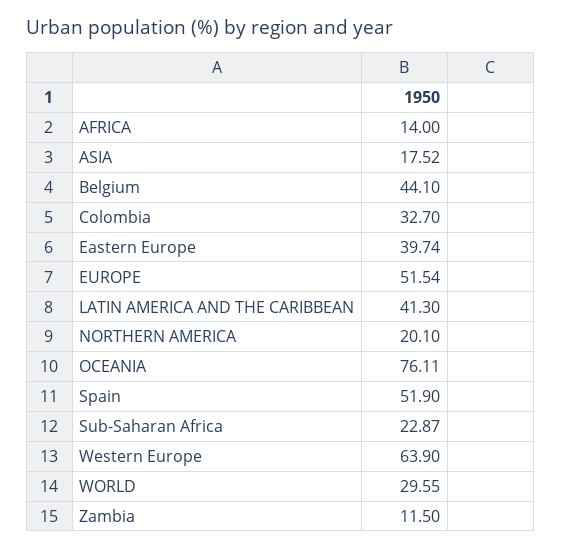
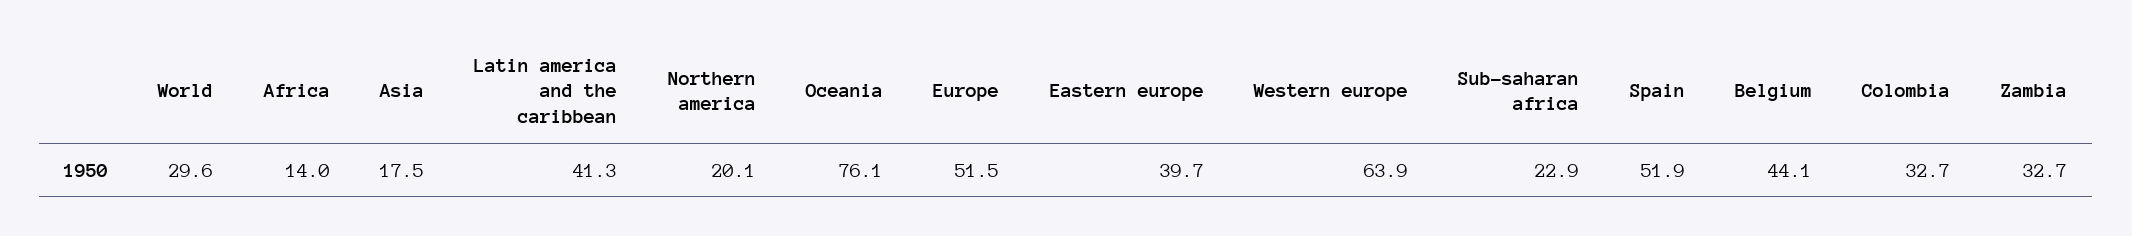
  {
    "AFRICA": 14,
    "ASIA": 17.52,
    "Belgium": 44.1,
    "Colombia": 32.7,
    "Eastern Europe": 39.74,
    "EUROPE": 51.54,
    "LATIN AMERICA AND THE CARIBBEAN": 41.3,
    "NORTHERN AMERICA": 20.1,
    "OCEANIA": 76.11,
    "Spain": 51.9,
    "Sub-Saharan Africa": 22.87,
    "Western Europe": 63.9,
    "WORLD": 29.55,
-   "Zambia": 11.5
+   "Zambia": 32.7
  }

